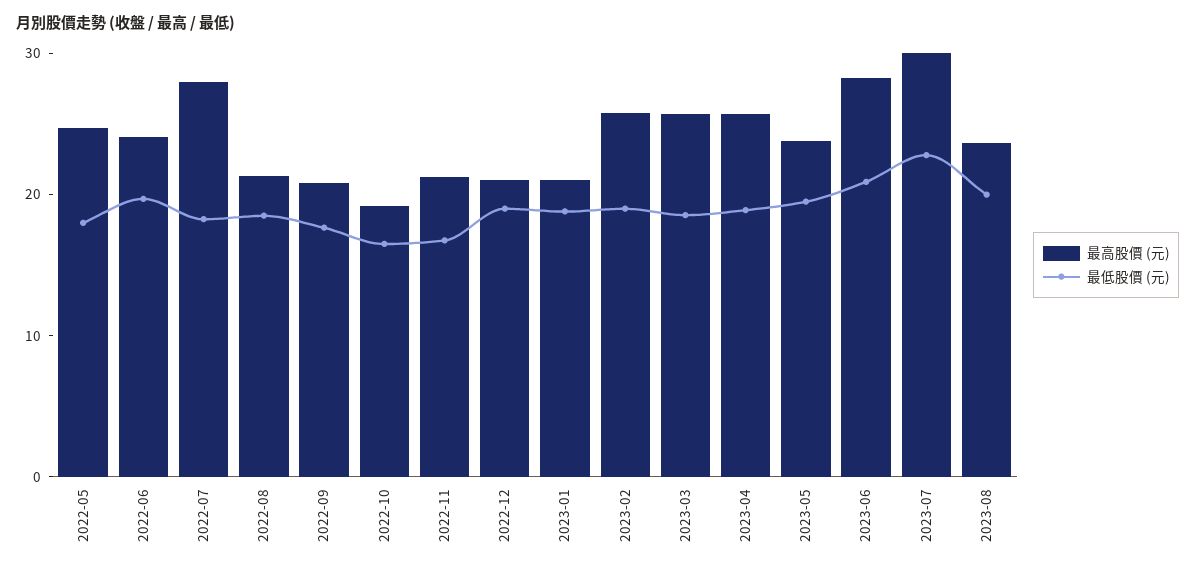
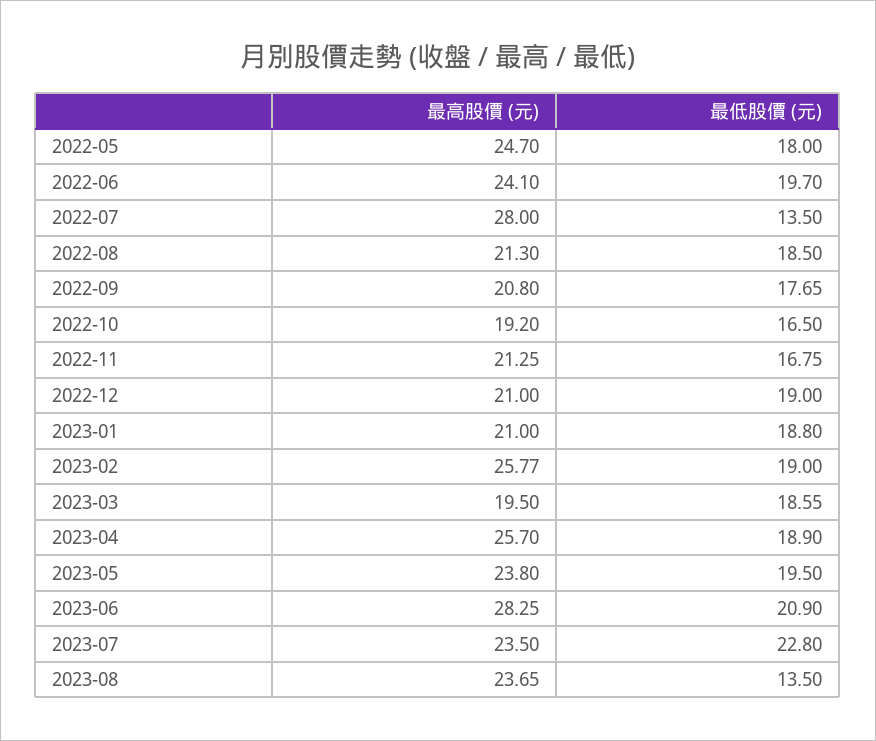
  {
    "最高股價 (元)": {
      "2022-05": 24.7,
      "2022-06": 24.1,
      "2022-07": 28,
      "2022-08": 21.3,
      "2022-09": 20.8,
      "2022-10": 19.2,
      "2022-11": 21.25,
      "2022-12": 21,
      "2023-01": 21,
      "2023-02": 25.77,
-     "2023-03": 26,
+     "2023-03": 19.5,
      "2023-04": 25.7,
      "2023-05": 23.8,
      "2023-06": 28.25,
-     "2023-07": 30,
+     "2023-07": 23.5,
      "2023-08": 23.65
    },
    "最低股價 (元)": {
      "2022-05": 18,
      "2022-06": 19.7,
-     "2022-07": 18,
+     "2022-07": 13.5,
      "2022-08": 18.5,
      "2022-09": 17.65,
      "2022-10": 16.5,
      "2022-11": 16.75,
      "2022-12": 19,
      "2023-01": 18.8,
      "2023-02": 19,
      "2023-03": 18.55,
      "2023-04": 18.9,
      "2023-05": 19.5,
      "2023-06": 20.9,
      "2023-07": 22.8,
-     "2023-08": 20
+     "2023-08": 13.5
    }
  }

